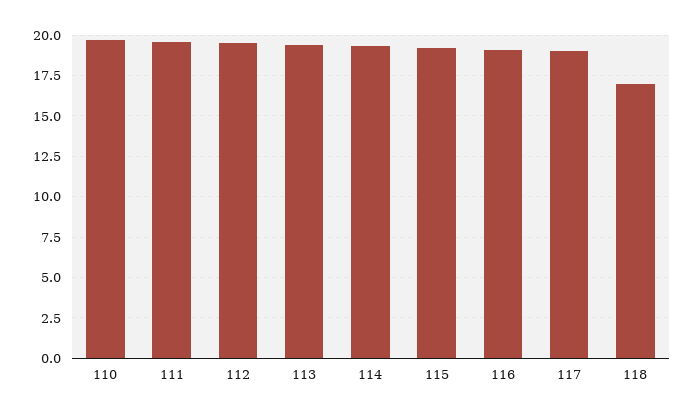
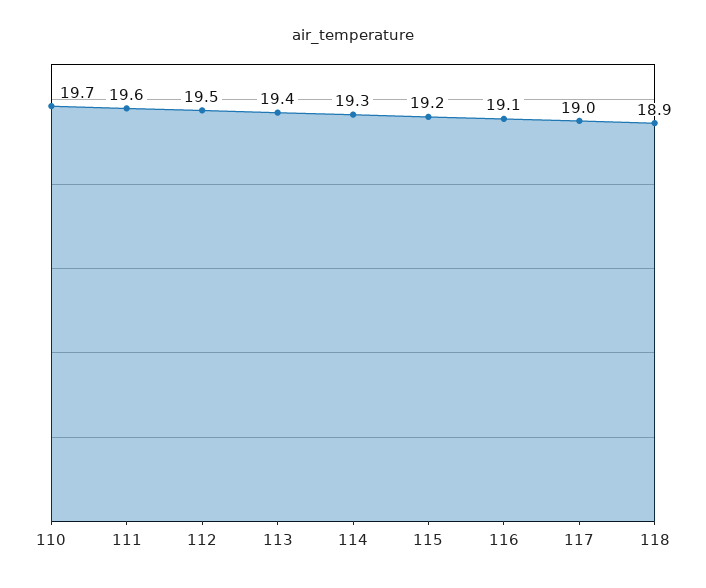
  {
    "110": 19.7,
    "111": 19.6,
    "112": 19.5,
    "113": 19.4,
    "114": 19.3,
    "115": 19.2,
    "116": 19.1,
    "117": 19,
-   "118": 17
+   "118": 18.9
  }

